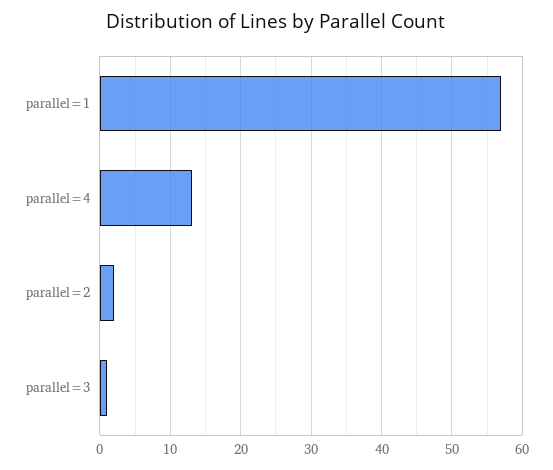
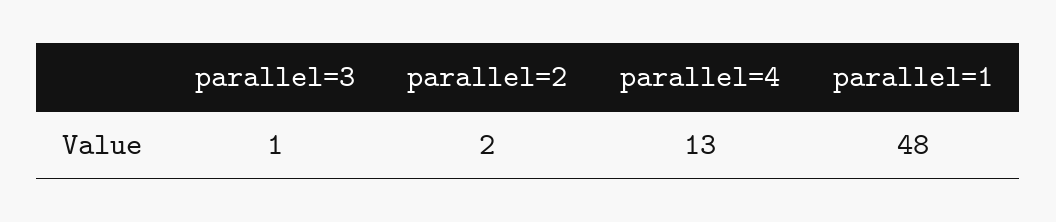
  {
-   "parallel=1": 57,
+   "parallel=1": 48,
    "parallel=4": 13,
    "parallel=2": 2,
    "parallel=3": 1
  }

